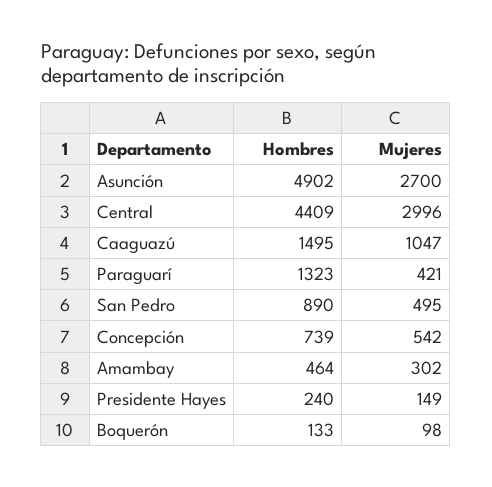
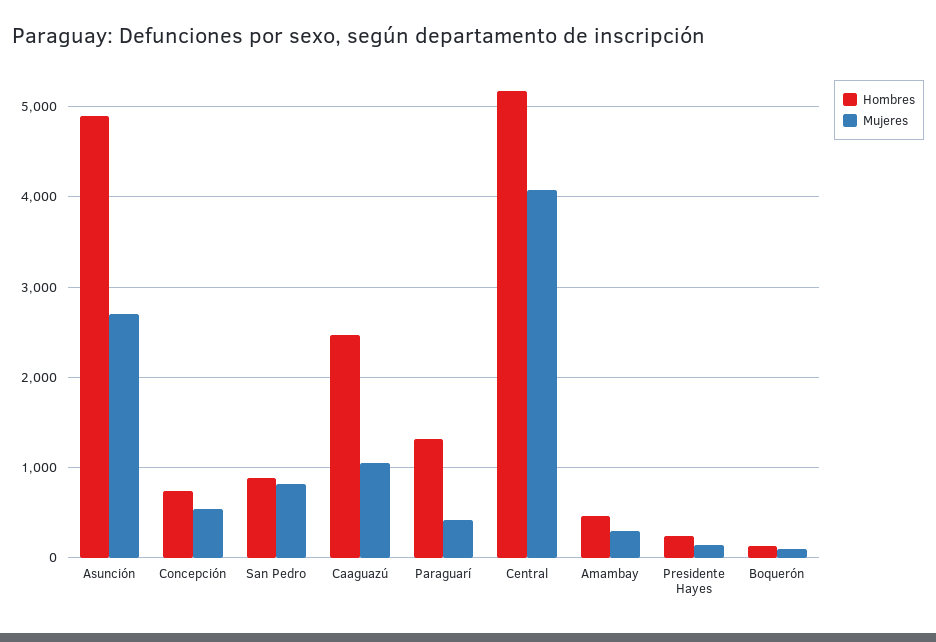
  {
    "Hombres": {
      "Asunción": 4902,
-     "Central": 4409,
+     "Central": 5200,
-     "Caaguazú": 1495,
+     "Caaguazú": 2500,
      "Paraguarí": 1323,
      "San Pedro": 890,
      "Concepción": 739,
      "Amambay": 464,
      "Presidente Hayes": 240,
      "Boquerón": 133
    },
    "Mujeres": {
      "Asunción": 2700,
-     "Central": 2996,
+     "Central": 4100,
      "Caaguazú": 1047,
      "Paraguarí": 421,
-     "San Pedro": 495,
+     "San Pedro": 800,
      "Concepción": 542,
      "Amambay": 302,
      "Presidente Hayes": 149,
      "Boquerón": 98
    }
  }

